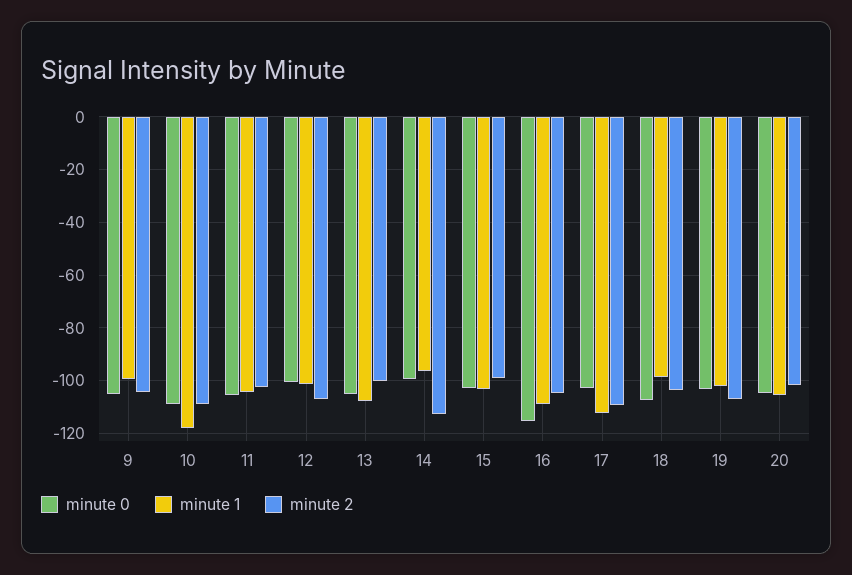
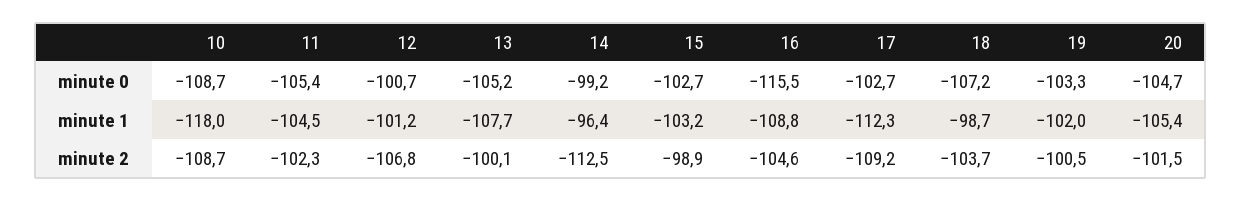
  {
    "minute 0": {
-     "9": -105,
      "10": -108.7,
      "11": -105.4,
      "12": -100.7,
      "13": -105.2,
      "14": -99.2,
      "15": -102.7,
      "16": -115.5,
      "17": -102.7,
      "18": -107.2,
      "19": -103.3,
      "20": -104.7
    },
    "minute 1": {
-     "9": -100,
      "10": -118,
      "11": -104.5,
      "12": -101.2,
      "13": -107.7,
      "14": -96.4,
      "15": -103.2,
      "16": -108.8,
      "17": -112.3,
      "18": -98.7,
      "19": -102,
      "20": -105.4
    },
    "minute 2": {
-     "9": -105,
      "10": -108.7,
      "11": -102.3,
      "12": -106.8,
      "13": -100.1,
      "14": -112.5,
      "15": -98.9,
      "16": -104.6,
      "17": -109.2,
      "18": -103.7,
-     "19": -107.5,
+     "19": -100.5,
      "20": -101.5
    }
  }

